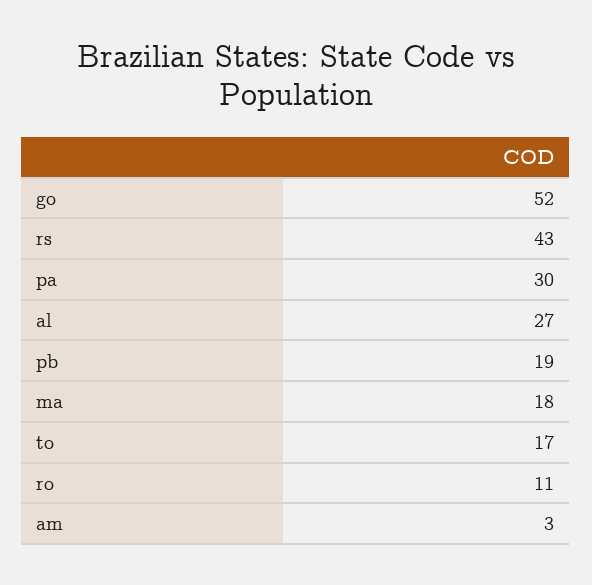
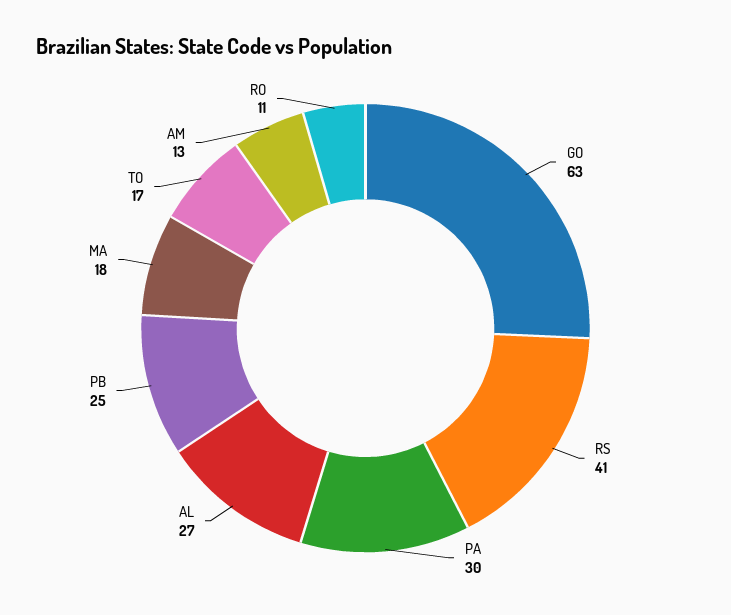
  {
-   "go": 52,
+   "go": 63,
-   "rs": 43,
+   "rs": 41,
    "pa": 30,
    "al": 27,
-   "pb": 19,
+   "pb": 25,
    "ma": 18,
    "to": 17,
    "ro": 11,
-   "am": 3
+   "am": 13
  }

